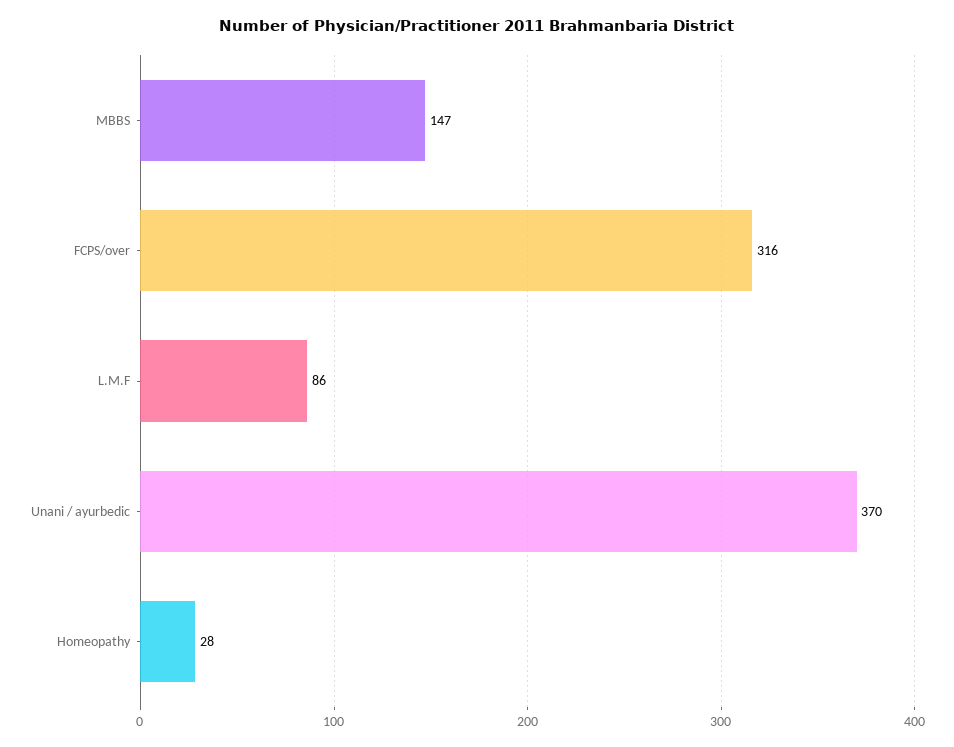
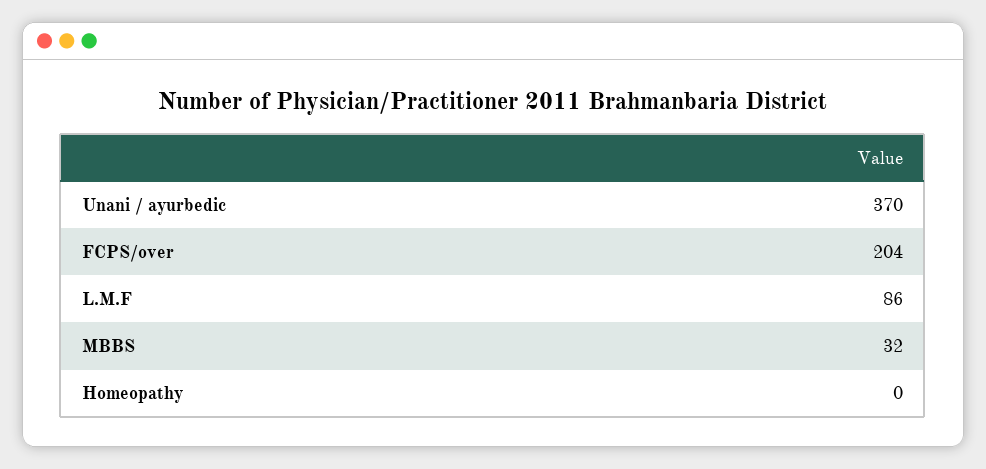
  {
-   "MBBS": 147,
+   "MBBS": 32,
-   "FCPS/over": 316,
+   "FCPS/over": 204,
    "L.M.F": 86,
    "Unani / ayurbedic": 370,
-   "Homeopathy": 28
+   "Homeopathy": 0
  }

